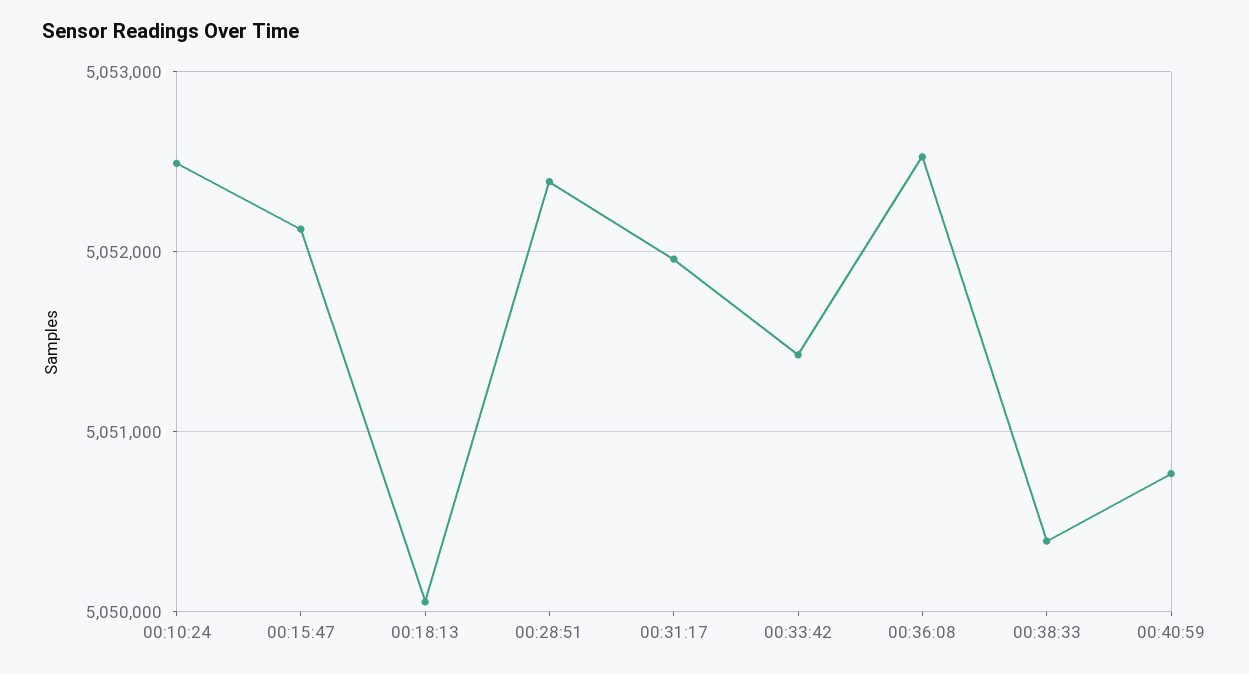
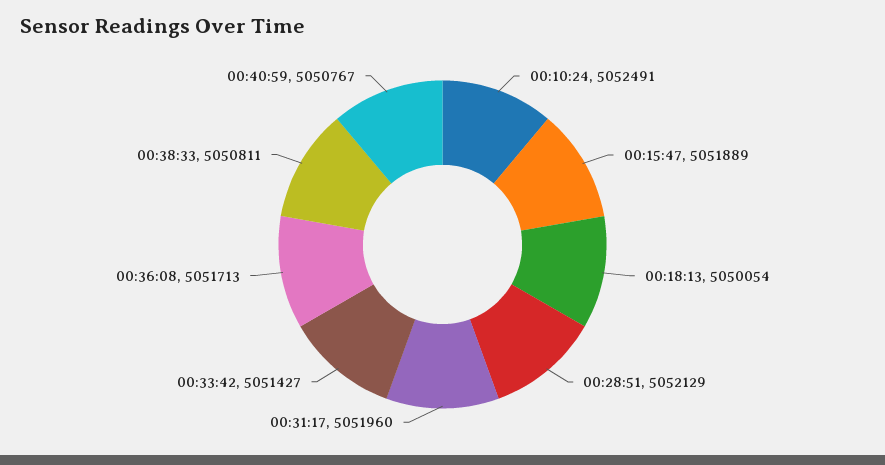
  {
    "00:10:24": 5052491,
-   "00:15:47": 5052100,
+   "00:15:47": 5051889,
    "00:18:13": 5050054,
-   "00:28:51": 5052400,
+   "00:28:51": 5052129,
    "00:31:17": 5051960,
    "00:33:42": 5051427,
-   "00:36:08": 5052500,
+   "00:36:08": 5051713,
-   "00:38:33": 5050400,
+   "00:38:33": 5050811,
    "00:40:59": 5050767
  }

